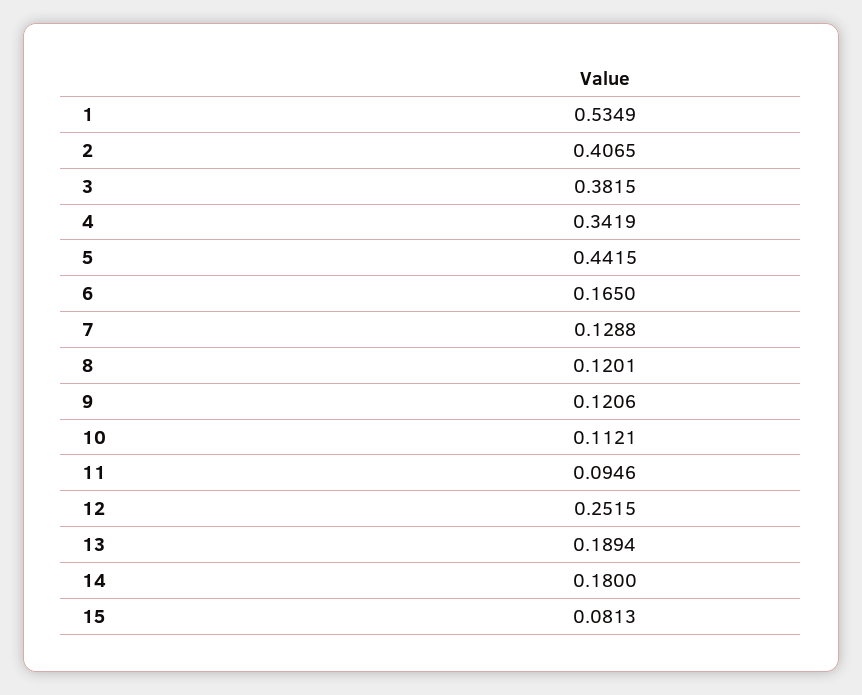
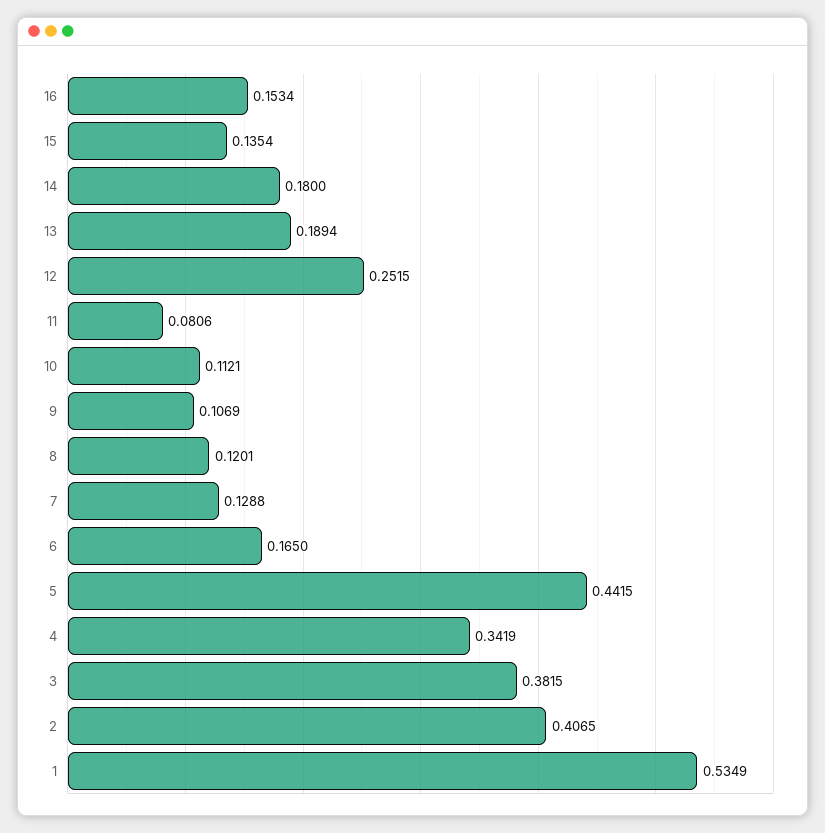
  {
    "1": 0.5349,
    "2": 0.4065,
    "3": 0.3815,
    "4": 0.3419,
    "5": 0.4415,
    "6": 0.165,
    "7": 0.1288,
    "8": 0.1201,
-   "9": 0.1206,
+   "9": 0.1069,
    "10": 0.1121,
-   "11": 0.0946,
+   "11": 0.0806,
    "12": 0.2515,
    "13": 0.1894,
    "14": 0.18,
-   "15": 0.0813
+   "15": 0.1354,
+   "16": 0.1534
  }

